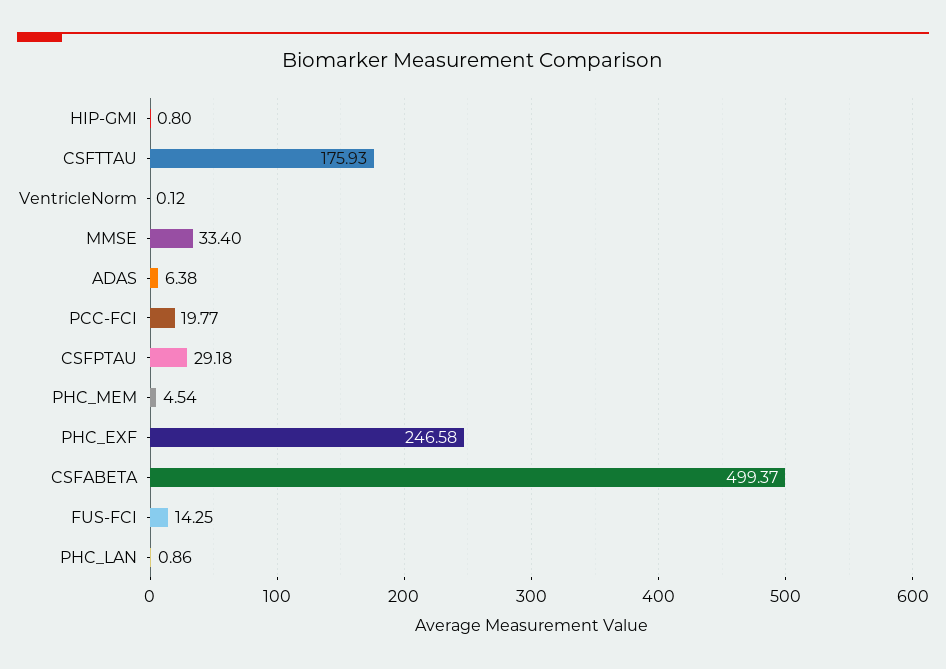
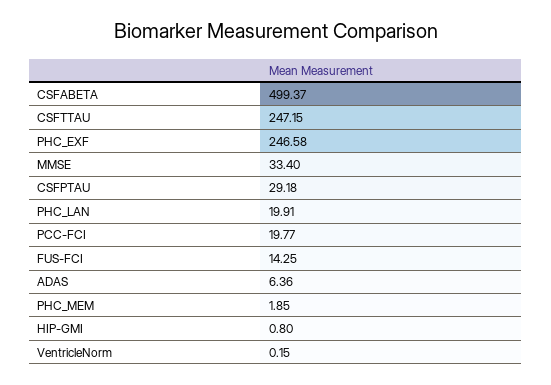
  {
    "HIP-GMI": 0.8,
-   "CSFTTAU": 175.93,
+   "CSFTTAU": 247.15,
-   "VentricleNorm": 0.12,
+   "VentricleNorm": 0.15,
    "MMSE": 33.4,
-   "ADAS": 6.38,
+   "ADAS": 6.36,
    "PCC-FCI": 19.77,
    "CSFPTAU": 29.18,
-   "PHC_MEM": 4.54,
+   "PHC_MEM": 1.85,
    "PHC_EXF": 246.58,
    "CSFABETA": 499.37,
    "FUS-FCI": 14.25,
-   "PHC_LAN": 0.86
+   "PHC_LAN": 19.91
  }

